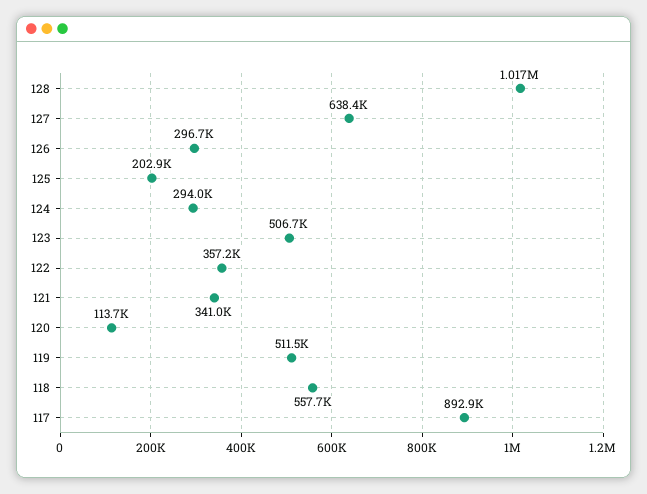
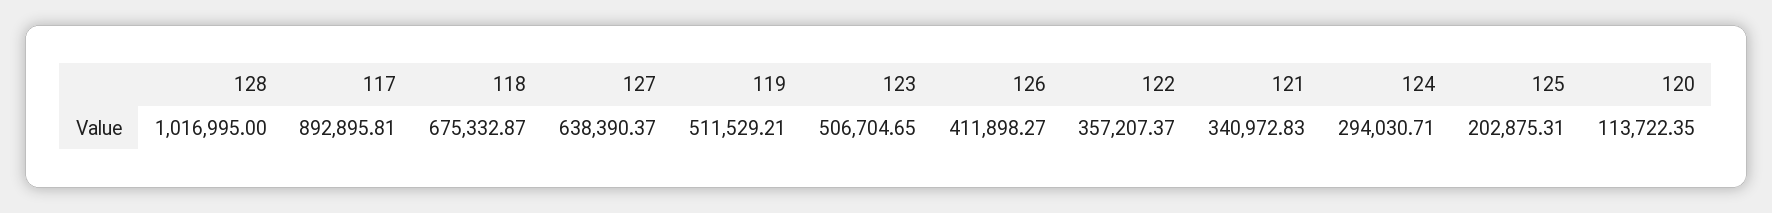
  {
    "128": 1016995,
    "127": 638390.37,
-   "126": 296700,
+   "126": 411898.27,
    "125": 202875.31,
    "124": 294030.71,
    "123": 506704.65,
    "122": 357207.37,
    "121": 340972.83,
    "120": 113722.35,
    "119": 511529.21,
-   "118": 557700,
+   "118": 675332.87,
    "117": 892895.81
  }

